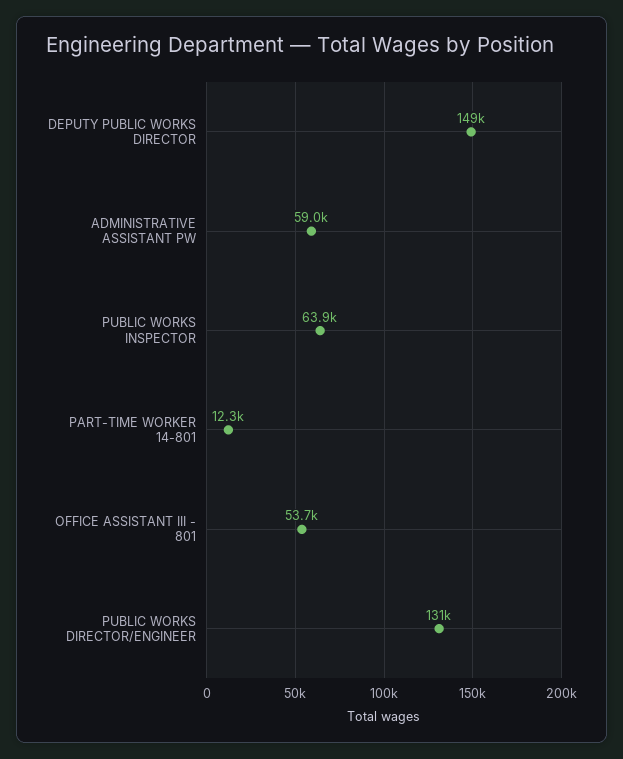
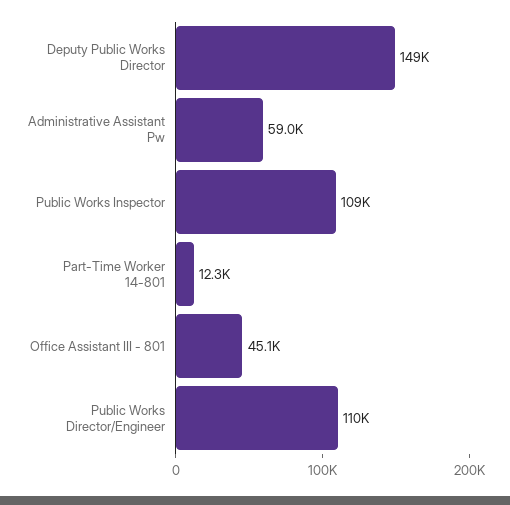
  {
    "DEPUTY PUBLIC WORKS DIRECTOR": 149000,
    "ADMINISTRATIVE ASSISTANT PW": 59000,
-   "PUBLIC WORKS INSPECTOR": 63900,
+   "PUBLIC WORKS INSPECTOR": 109000,
    "PART-TIME WORKER 14-801": 12300,
-   "OFFICE ASSISTANT III - 801": 53700,
+   "OFFICE ASSISTANT III - 801": 45100,
-   "PUBLIC WORKS DIRECTOR/ENGINEER": 131000
+   "PUBLIC WORKS DIRECTOR/ENGINEER": 110000
  }

